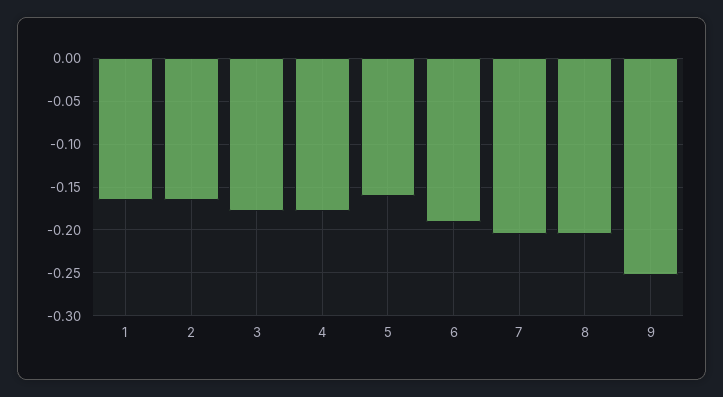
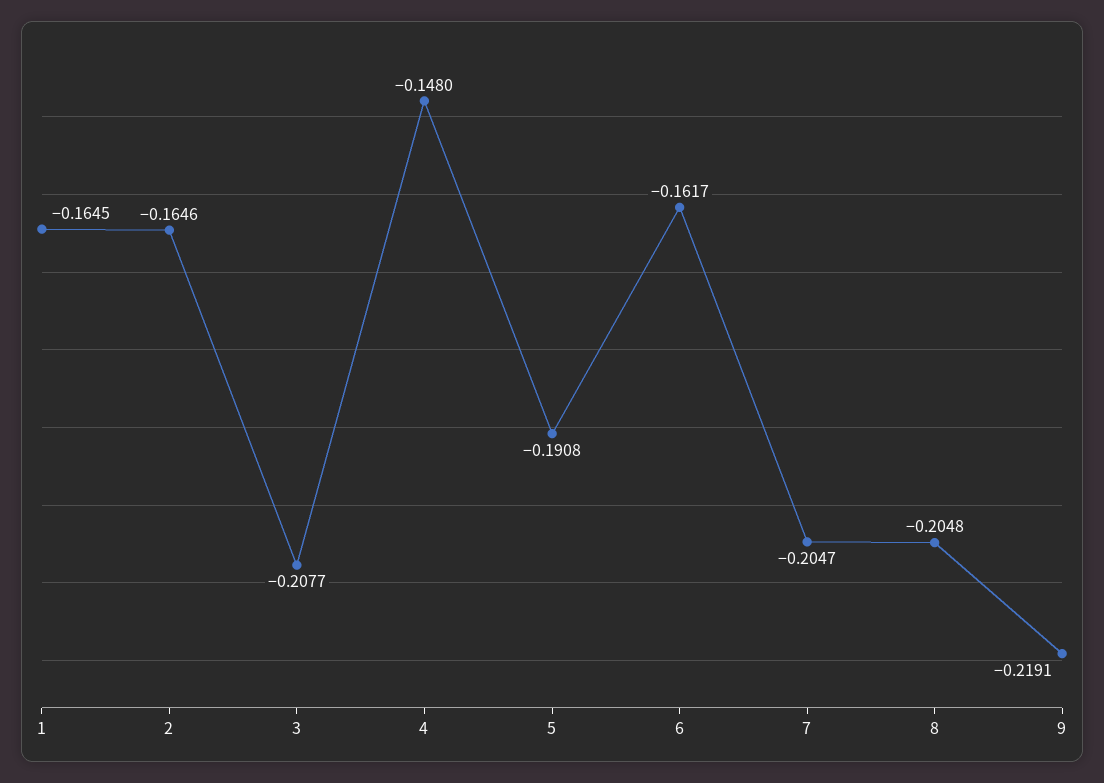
  {
    "1": -0.1645,
    "2": -0.1646,
-   "3": -0.18,
+   "3": -0.2077,
-   "4": -0.18,
+   "4": -0.148,
-   "5": -0.16,
+   "5": -0.1908,
-   "6": -0.19,
+   "6": -0.1617,
    "7": -0.2047,
    "8": -0.2048,
-   "9": -0.25
+   "9": -0.2191
  }

